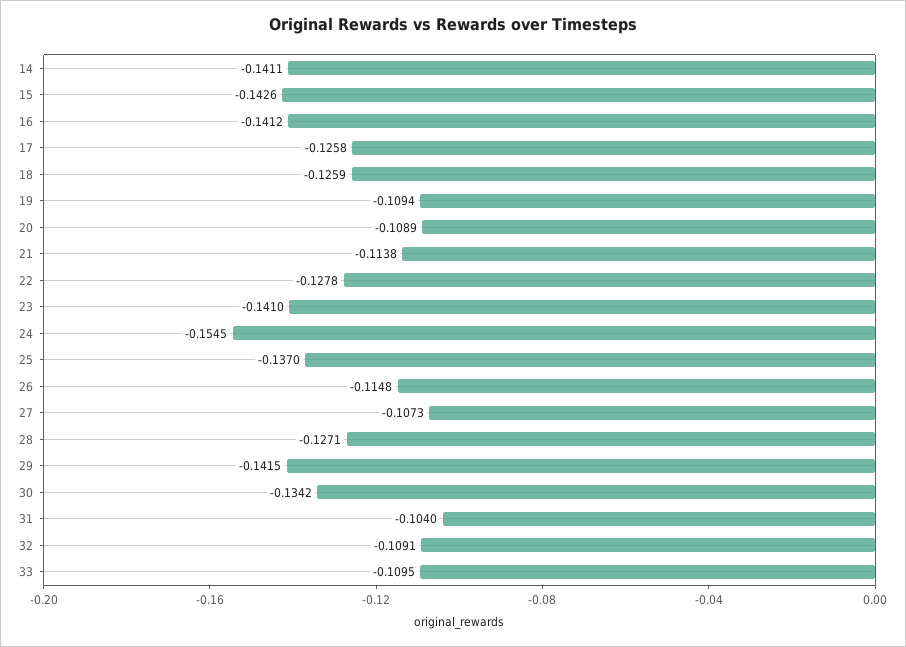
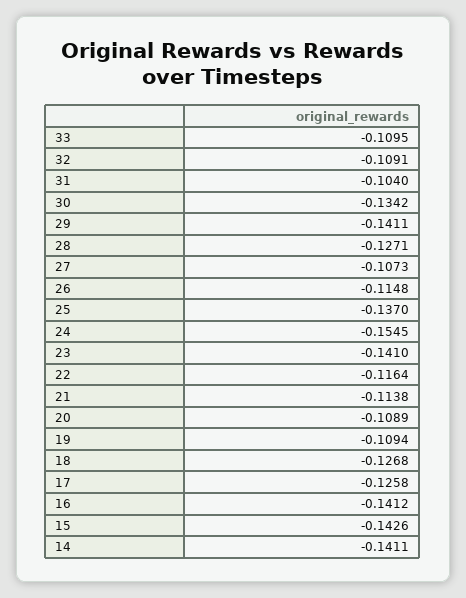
  {
    "14": -0.1411,
    "15": -0.1426,
    "16": -0.1412,
    "17": -0.1258,
-   "18": -0.1259,
+   "18": -0.1268,
    "19": -0.1094,
    "20": -0.1089,
    "21": -0.1138,
-   "22": -0.1278,
+   "22": -0.1164,
    "23": -0.141,
    "24": -0.1545,
    "25": -0.137,
    "26": -0.1148,
    "27": -0.1073,
    "28": -0.1271,
-   "29": -0.1415,
+   "29": -0.1411,
    "30": -0.1342,
    "31": -0.104,
    "32": -0.1091,
    "33": -0.1095
  }

